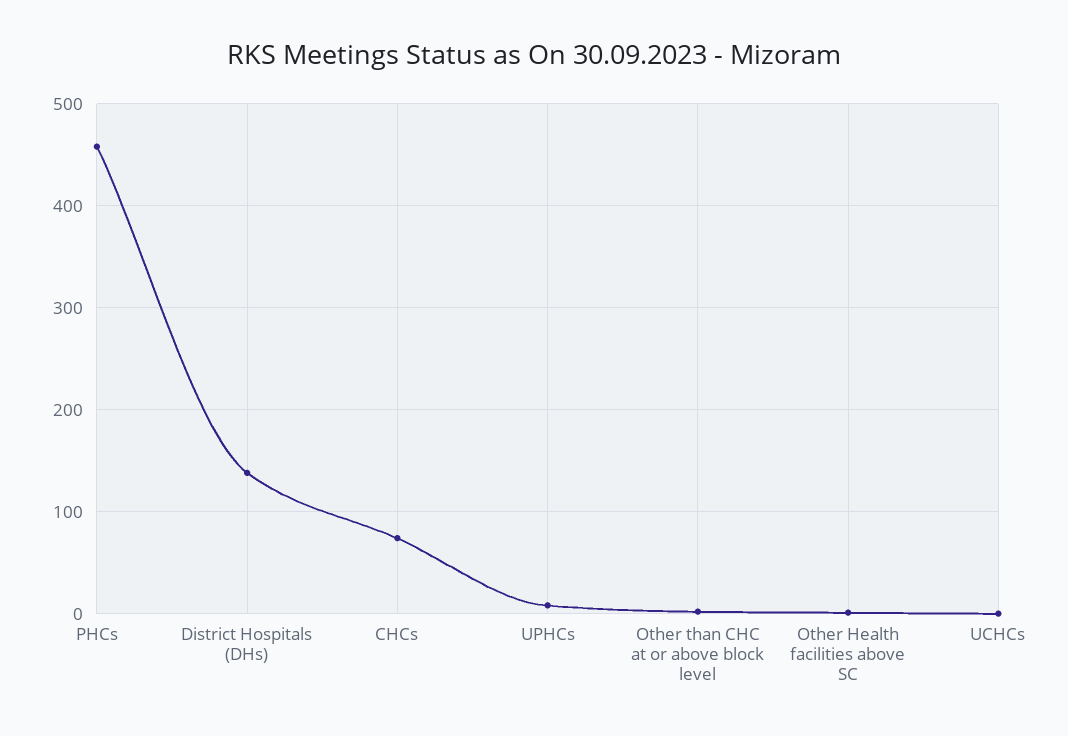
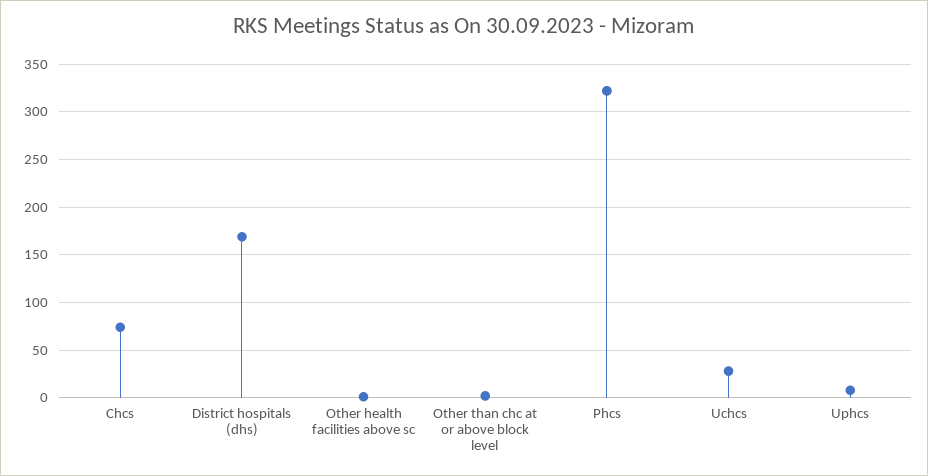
  {
-   "PHCs": 460,
+   "PHCs": 320,
-   "District Hospitals (DHs)": 140,
+   "District Hospitals (DHs)": 170,
    "CHCs": 70,
    "UPHCs": 10,
    "Other than CHC at or above block level": 0,
    "Other Health facilities above SC": 0,
-   "UCHCs": 0
+   "UCHCs": 30
  }

